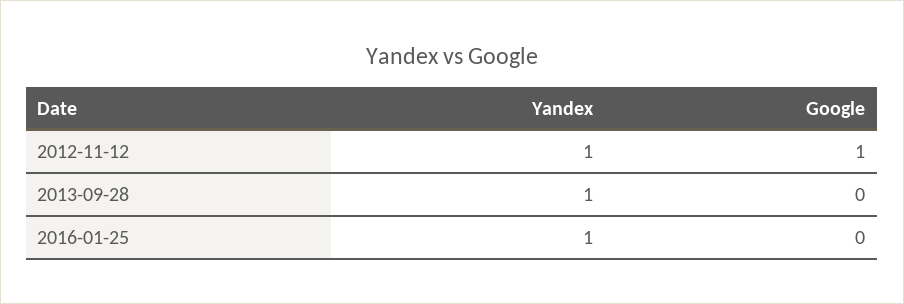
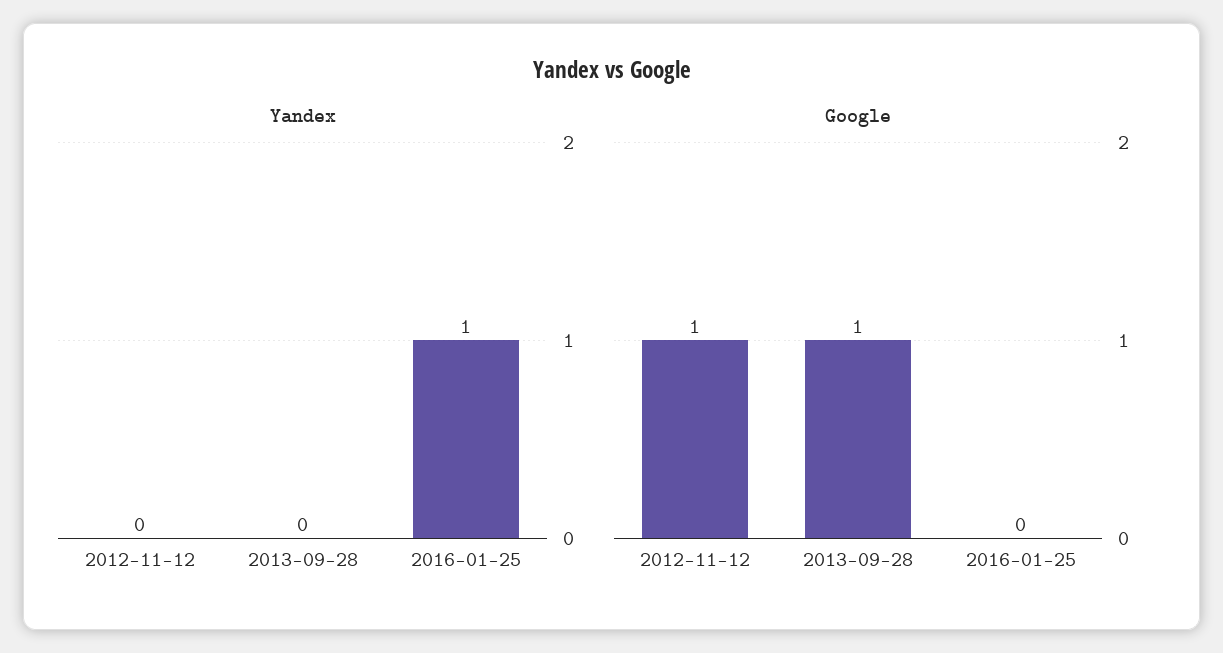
  {
    "Yandex": {
-     "2012-11-12": 1,
+     "2012-11-12": 0,
-     "2013-09-28": 1,
+     "2013-09-28": 0,
      "2016-01-25": 1
    },
    "Google": {
      "2012-11-12": 1,
-     "2013-09-28": 0,
+     "2013-09-28": 1,
      "2016-01-25": 0
    }
  }

